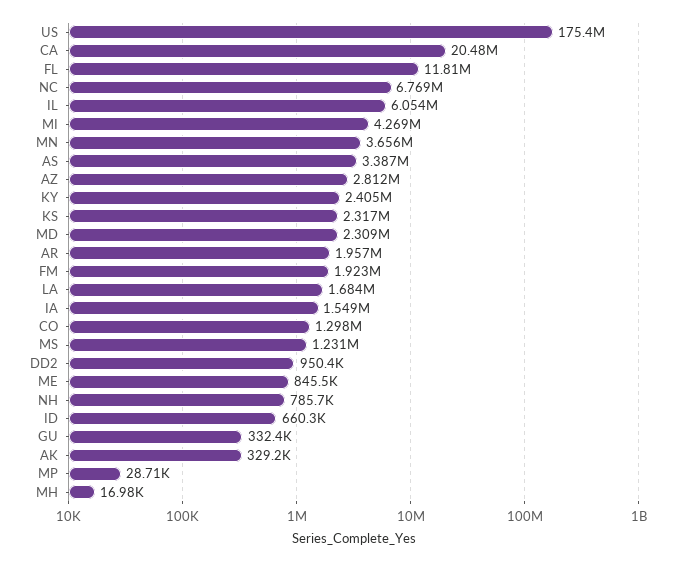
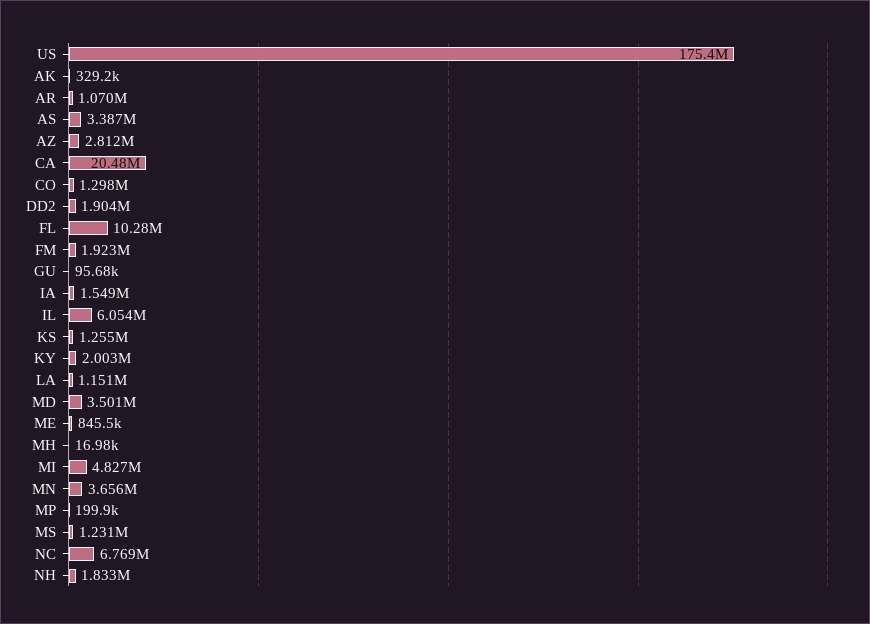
  {
    "US": 175400000,
    "CA": 20480000,
-   "FL": 11810000,
+   "FL": 10280000,
    "NC": 6769000,
    "IL": 6054000,
-   "MI": 4269000,
+   "MI": 4827000,
    "MN": 3656000,
    "AS": 3387000,
    "AZ": 2812000,
-   "KY": 2405000,
+   "KY": 2003000,
-   "KS": 2317000,
+   "KS": 1255000,
-   "MD": 2309000,
+   "MD": 3501000,
-   "AR": 1957000,
+   "AR": 1070000,
    "FM": 1923000,
-   "LA": 1684000,
+   "LA": 1151000,
    "IA": 1549000,
    "CO": 1298000,
    "MS": 1231000,
-   "DD2": 950400,
+   "DD2": 1904000,
    "ME": 845500,
-   "NH": 785700,
+   "NH": 1833000,
-   "ID": 660300,
-   "GU": 332400,
+   "GU": 95680,
    "AK": 329200,
-   "MP": 28710,
+   "MP": 199900,
    "MH": 16980
  }

